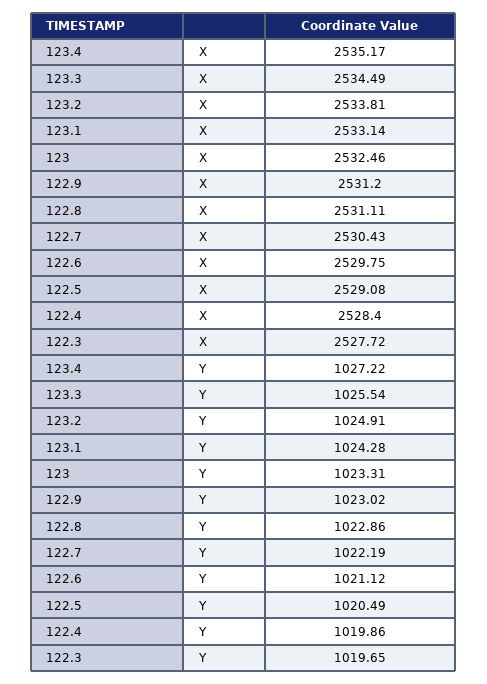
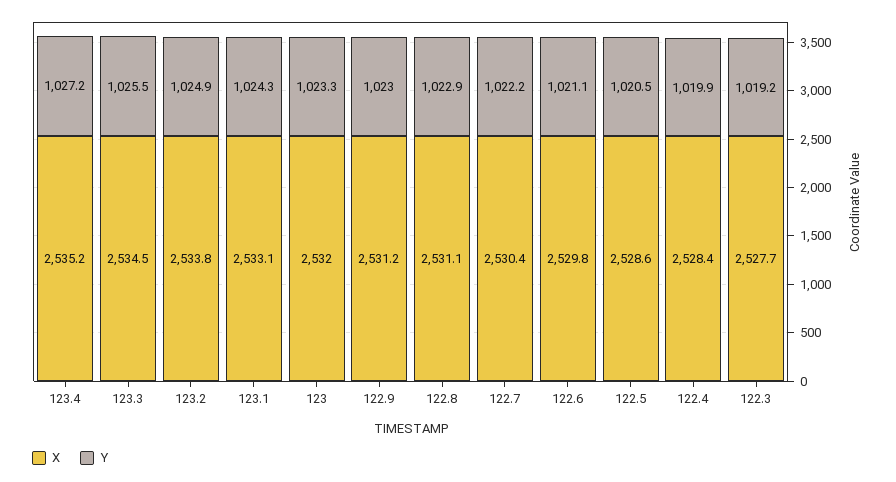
  {
    "X": {
      "123.4": 2535.17,
      "123.3": 2534.49,
      "123.2": 2533.81,
      "123.1": 2533.14,
-     "123": 2532.46,
+     "123": 2532,
      "122.9": 2531.2,
      "122.8": 2531.11,
      "122.7": 2530.43,
      "122.6": 2529.75,
-     "122.5": 2529.08,
+     "122.5": 2528.6,
      "122.4": 2528.4,
      "122.3": 2527.72
    },
    "Y": {
      "123.4": 1027.22,
      "123.3": 1025.54,
      "123.2": 1024.91,
      "123.1": 1024.28,
      "123": 1023.31,
      "122.9": 1023.02,
      "122.8": 1022.86,
      "122.7": 1022.19,
      "122.6": 1021.12,
      "122.5": 1020.49,
      "122.4": 1019.86,
-     "122.3": 1019.65
+     "122.3": 1019.2
    }
  }

